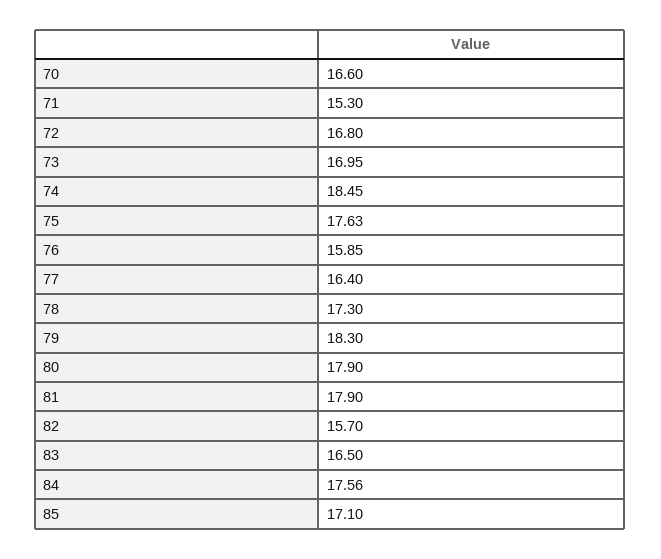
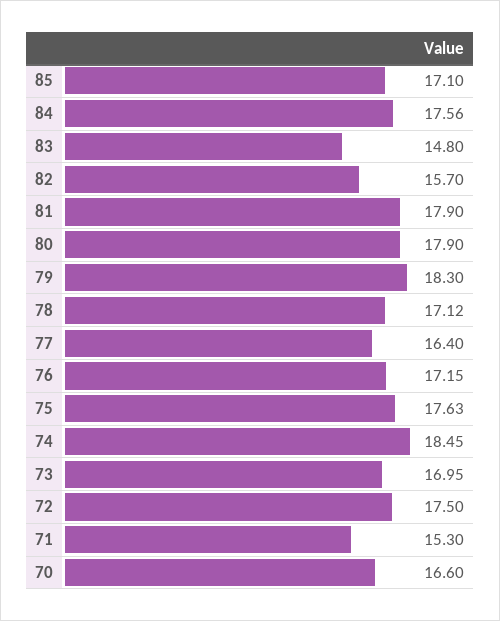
  {
    "70": 16.6,
    "71": 15.3,
-   "72": 16.8,
+   "72": 17.5,
    "73": 16.95,
    "74": 18.45,
    "75": 17.63,
-   "76": 15.85,
+   "76": 17.15,
    "77": 16.4,
-   "78": 17.3,
+   "78": 17.12,
    "79": 18.3,
    "80": 17.9,
    "81": 17.9,
    "82": 15.7,
-   "83": 16.5,
+   "83": 14.8,
    "84": 17.56,
    "85": 17.1
  }

